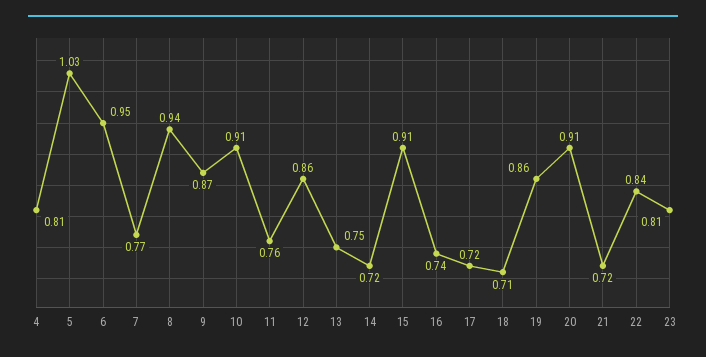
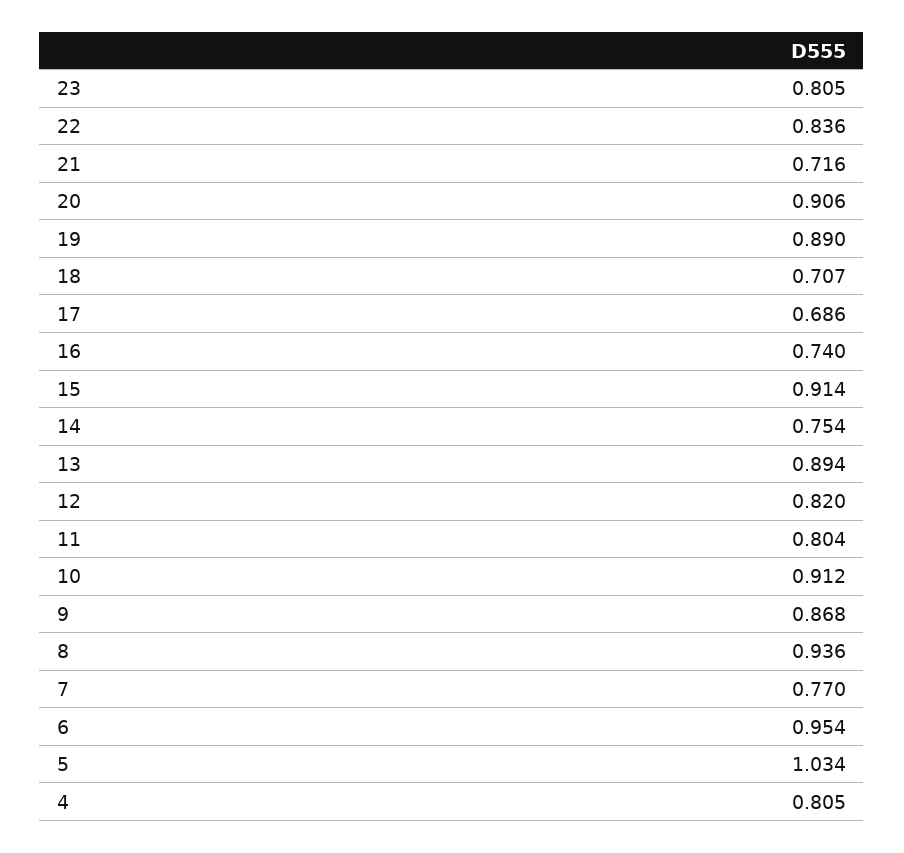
  {
    "4": 0.805,
    "5": 1.034,
    "6": 0.954,
    "7": 0.77,
    "8": 0.936,
    "9": 0.868,
    "10": 0.912,
-   "11": 0.76,
+   "11": 0.804,
-   "12": 0.86,
+   "12": 0.82,
-   "13": 0.75,
+   "13": 0.894,
-   "14": 0.72,
+   "14": 0.754,
    "15": 0.914,
    "16": 0.74,
-   "17": 0.72,
+   "17": 0.686,
    "18": 0.707,
-   "19": 0.86,
+   "19": 0.89,
    "20": 0.906,
    "21": 0.716,
    "22": 0.836,
    "23": 0.805
  }

